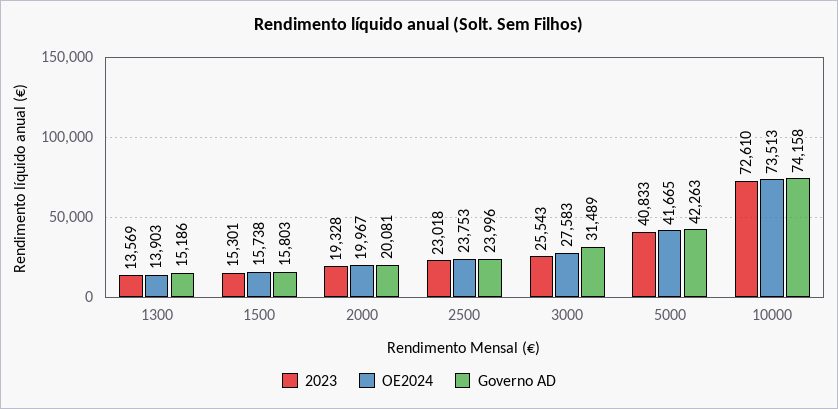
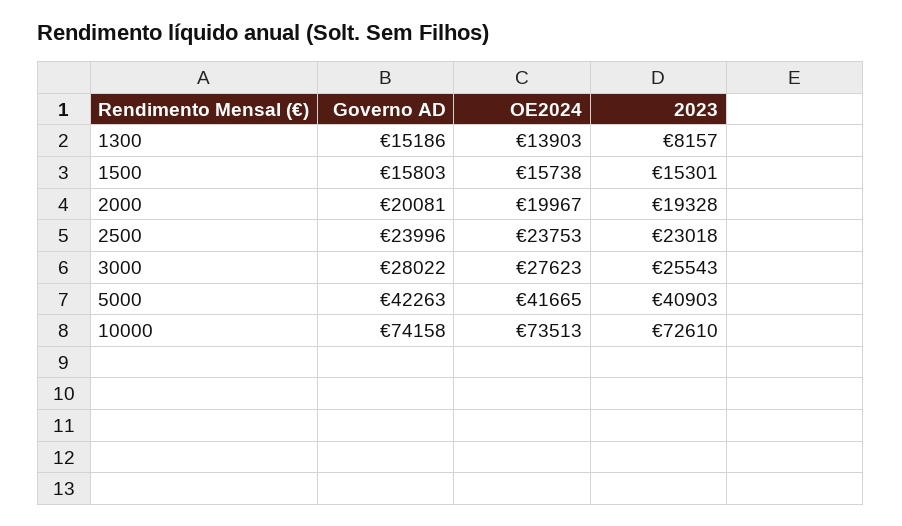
  {
    "2023": {
-     "1300": 13569,
+     "1300": 8157,
      "1500": 15301,
      "2000": 19328,
      "2500": 23018,
      "3000": 25543,
-     "5000": 40833,
+     "5000": 40903,
      "10000": 72610
    },
    "OE2024": {
      "1300": 13903,
      "1500": 15738,
      "2000": 19967,
      "2500": 23753,
-     "3000": 27583,
+     "3000": 27623,
      "5000": 41665,
      "10000": 73513
    },
    "Governo AD": {
      "1300": 15186,
      "1500": 15803,
      "2000": 20081,
      "2500": 23996,
-     "3000": 31489,
+     "3000": 28022,
      "5000": 42263,
      "10000": 74158
    }
  }

